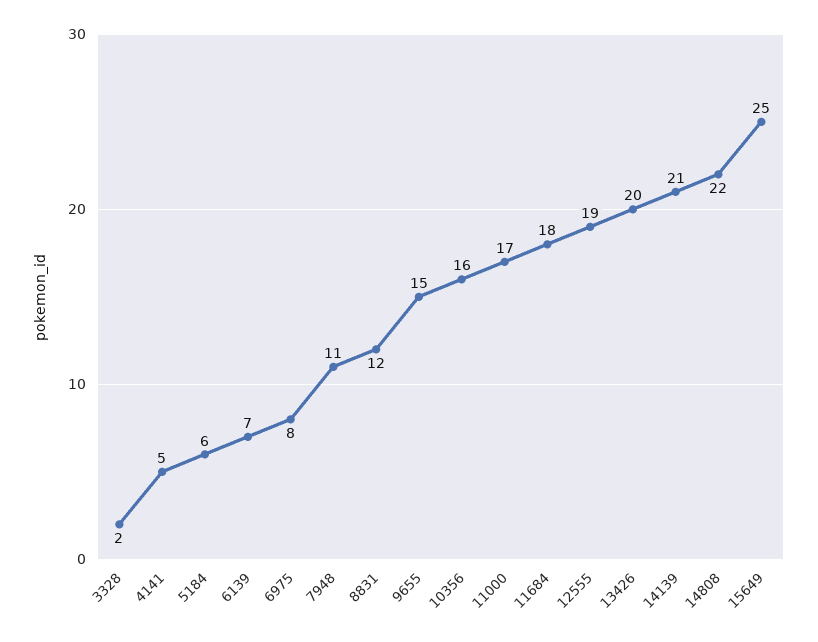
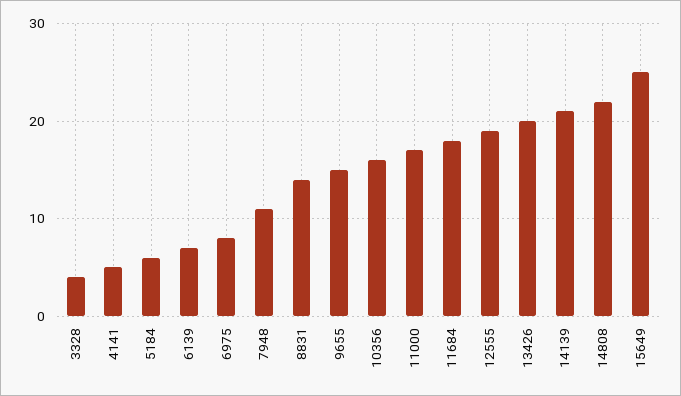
  {
-   "3328": 2,
+   "3328": 4,
    "4141": 5,
    "5184": 6,
    "6139": 7,
    "6975": 8,
    "7948": 11,
-   "8831": 12,
+   "8831": 14,
    "9655": 15,
    "10356": 16,
    "11000": 17,
    "11684": 18,
    "12555": 19,
    "13426": 20,
    "14139": 21,
    "14808": 22,
    "15649": 25
  }

